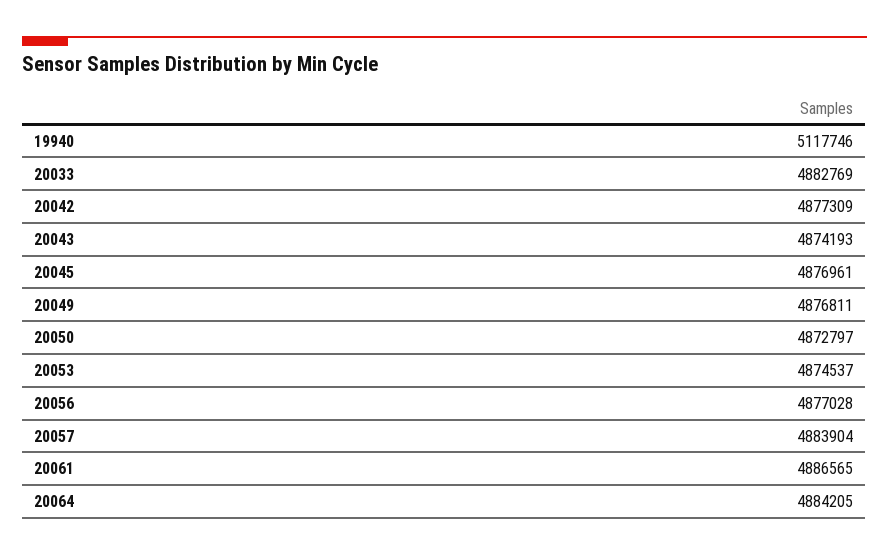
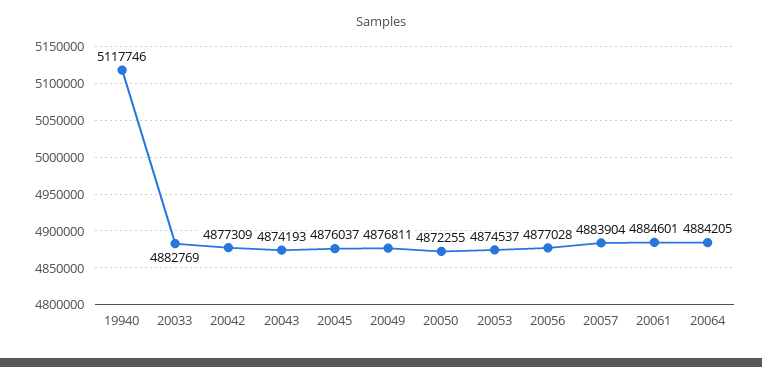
  {
    "19940": 5117746,
    "20033": 4882769,
    "20042": 4877309,
    "20043": 4874193,
-   "20045": 4876961,
+   "20045": 4876037,
    "20049": 4876811,
-   "20050": 4872797,
+   "20050": 4872255,
    "20053": 4874537,
    "20056": 4877028,
    "20057": 4883904,
-   "20061": 4886565,
+   "20061": 4884601,
    "20064": 4884205
  }

